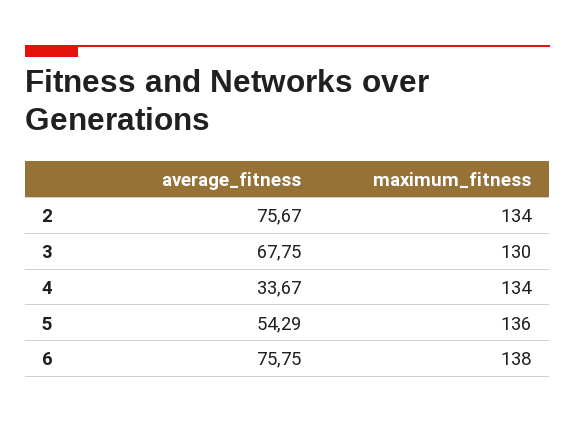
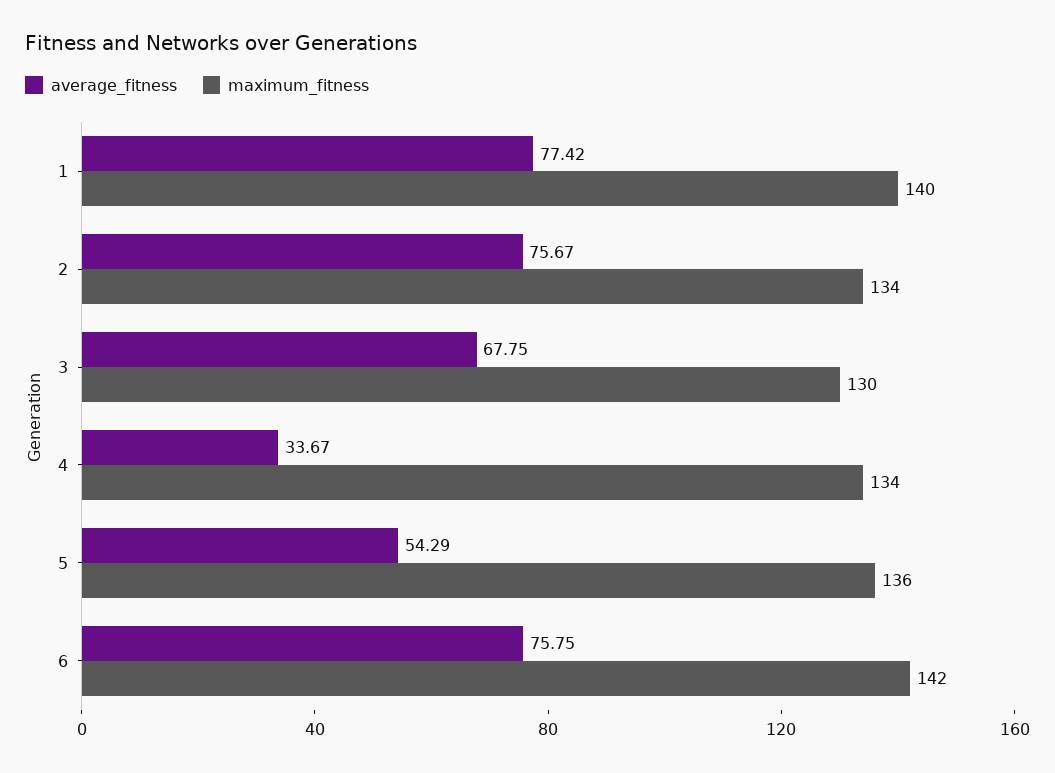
  {
    "average_fitness": {
      "2": 75.67,
      "3": 67.75,
      "4": 33.67,
      "5": 54.29,
-     "6": 75.75
+     "6": 75.75,
+     "1": 77.42
    },
    "maximum_fitness": {
      "2": 134,
      "3": 130,
      "4": 134,
      "5": 136,
-     "6": 138
+     "6": 142,
+     "1": 140
    }
  }

